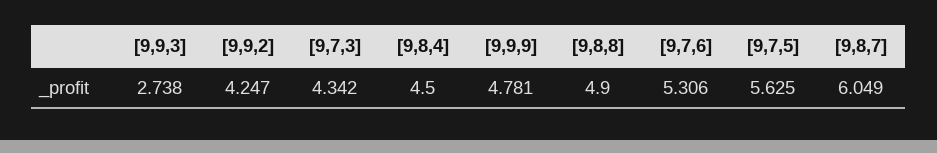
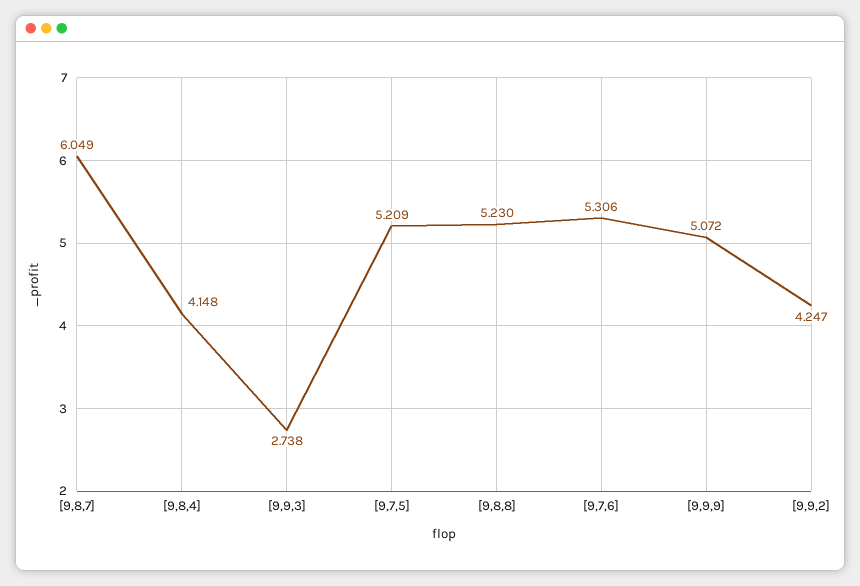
  {
    "[9,9,3]": 2.738,
    "[9,9,2]": 4.247,
-   "[9,7,3]": 4.342,
-   "[9,8,4]": 4.5,
+   "[9,8,4]": 4.148,
-   "[9,9,9]": 4.781,
+   "[9,9,9]": 5.072,
-   "[9,8,8]": 4.9,
+   "[9,8,8]": 5.23,
    "[9,7,6]": 5.306,
-   "[9,7,5]": 5.625,
+   "[9,7,5]": 5.209,
    "[9,8,7]": 6.049
  }

